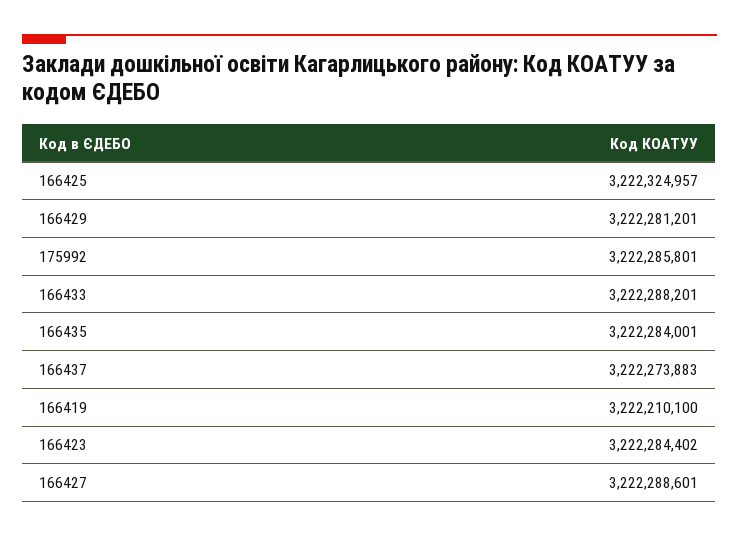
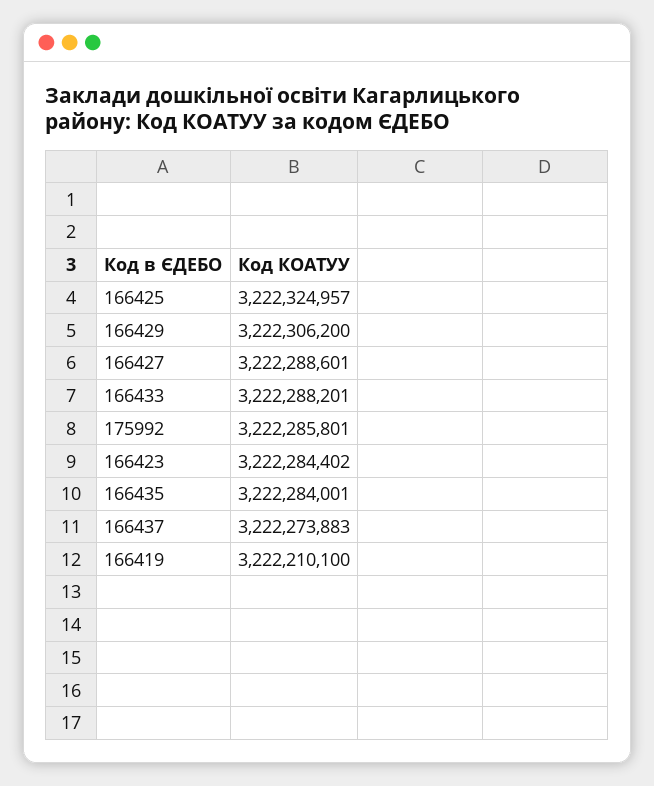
  {
    "166425": 3222324957,
-   "166429": 3222281201,
+   "166429": 3222306200,
    "175992": 3222285801,
    "166433": 3222288201,
    "166435": 3222284001,
    "166437": 3222273883,
    "166419": 3222210100,
    "166423": 3222284402,
    "166427": 3222288601
  }

